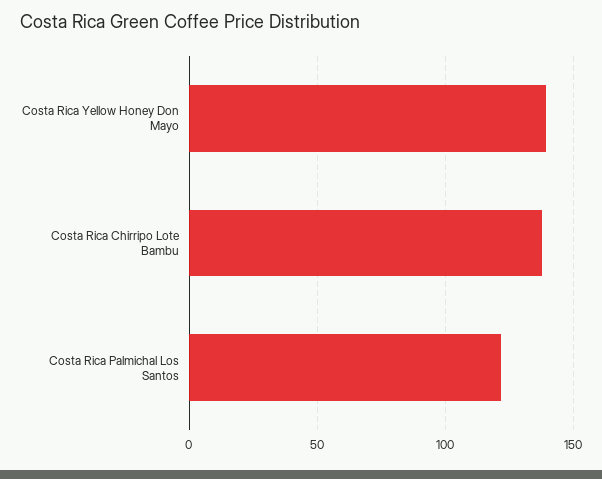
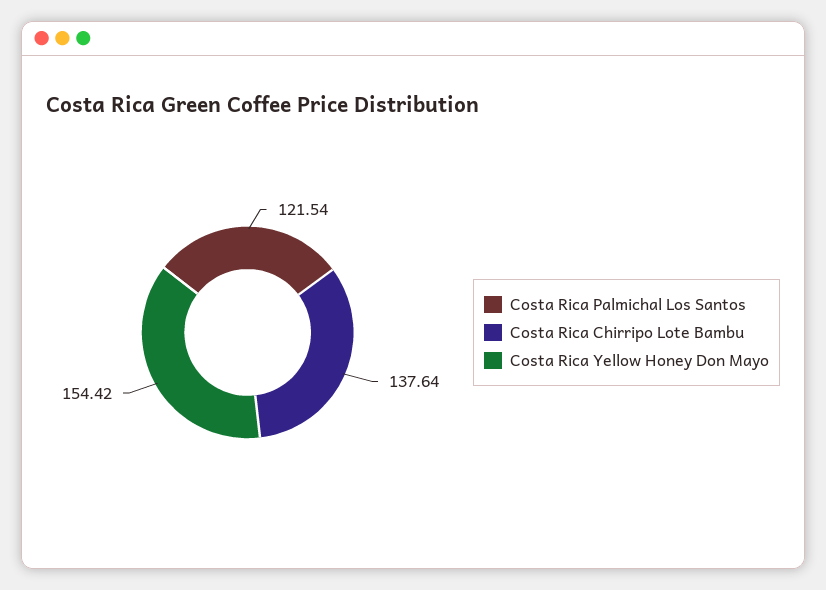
  {
-   "Costa Rica Yellow Honey Don Mayo": 140,
+   "Costa Rica Yellow Honey Don Mayo": 154.42,
    "Costa Rica Chirripo Lote Bambu": 137.64,
    "Costa Rica Palmichal Los Santos": 121.54
  }

